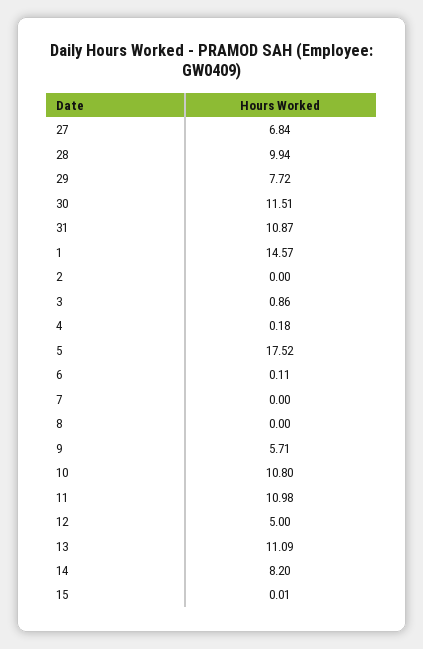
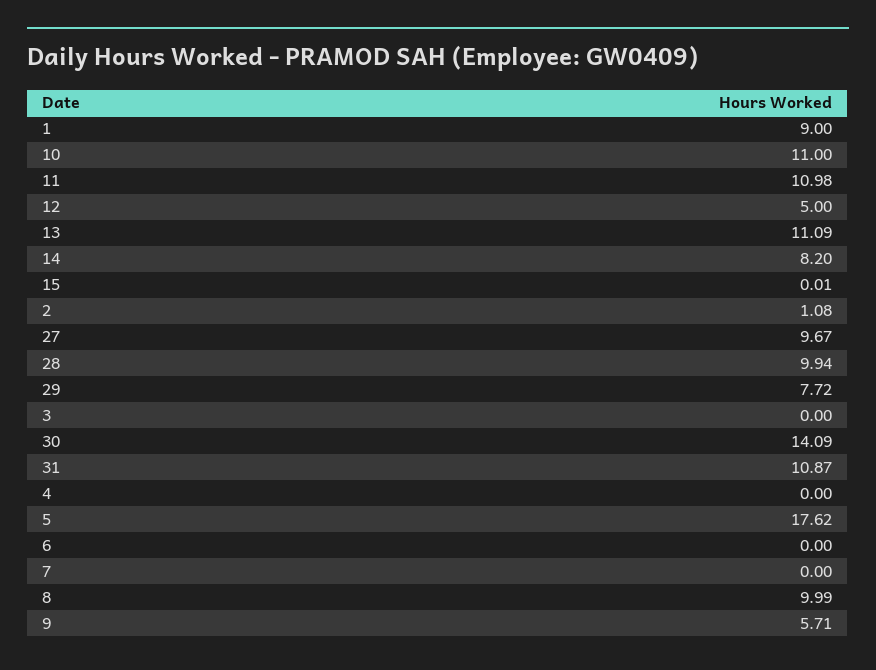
  {
-   "27": 6.84,
+   "27": 9.67,
    "28": 9.94,
    "29": 7.72,
-   "30": 11.51,
+   "30": 14.09,
    "31": 10.87,
-   "1": 14.57,
+   "1": 9,
-   "2": 0,
+   "2": 1.08,
-   "3": 0.86,
+   "3": 0,
-   "4": 0.18,
+   "4": 0,
-   "5": 17.52,
+   "5": 17.62,
-   "6": 0.11,
+   "6": 0,
    "7": 0,
-   "8": 0,
+   "8": 9.99,
    "9": 5.71,
-   "10": 10.8,
+   "10": 11,
    "11": 10.98,
    "12": 5,
    "13": 11.09,
    "14": 8.2,
    "15": 0.01
  }

